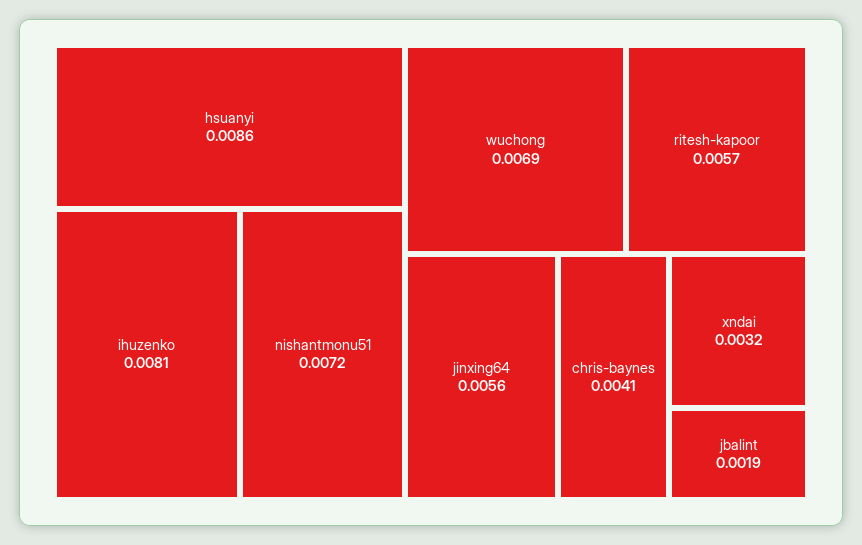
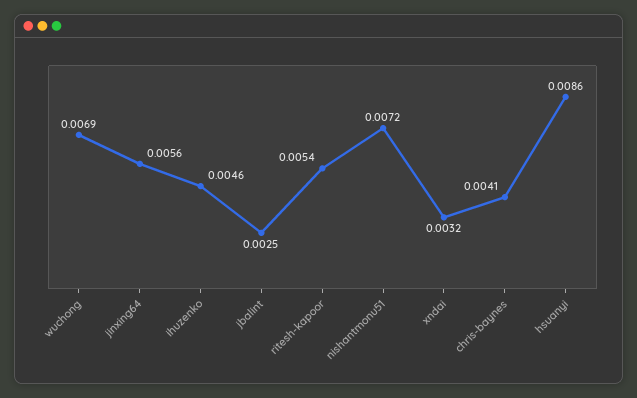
  {
    "hsuanyi": 0.0086,
-   "ihuzenko": 0.0081,
+   "ihuzenko": 0.0046,
    "nishantmonu51": 0.0072,
    "wuchong": 0.0069,
-   "ritesh-kapoor": 0.0057,
+   "ritesh-kapoor": 0.0054,
    "jinxing64": 0.0056,
    "chris-baynes": 0.0041,
    "xndai": 0.0032,
-   "jbalint": 0.0019
+   "jbalint": 0.0025
  }

